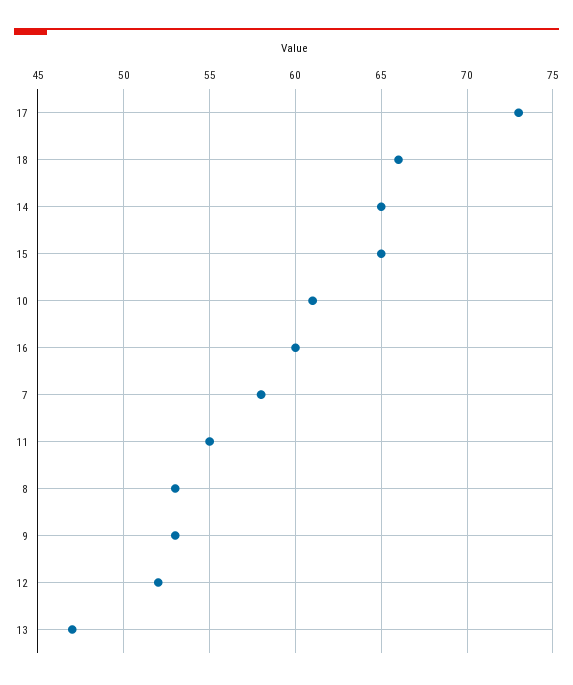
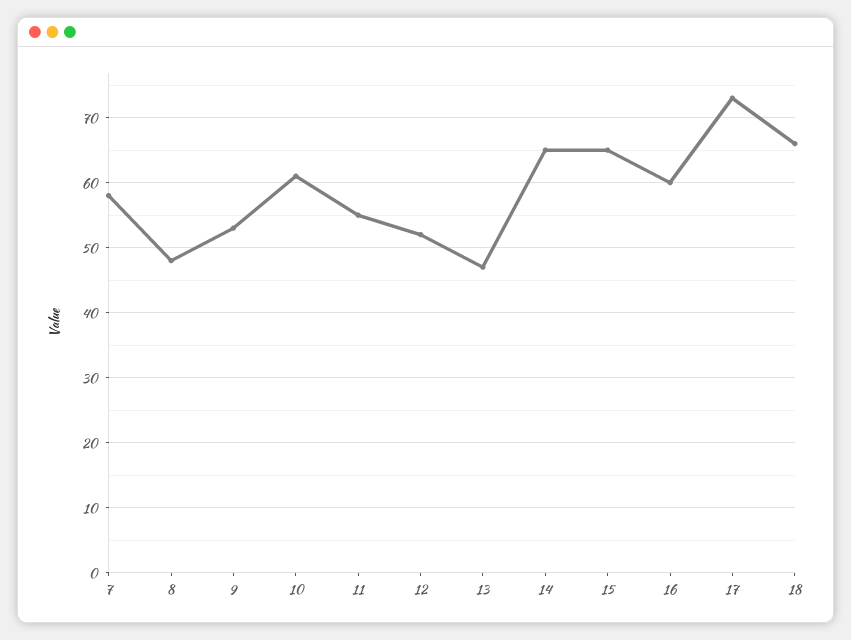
  {
    "17": 73,
    "18": 66,
    "14": 65,
    "15": 65,
    "10": 61,
    "16": 60,
    "7": 58,
    "11": 55,
-   "8": 53,
+   "8": 48,
    "9": 53,
    "12": 52,
    "13": 47
  }

